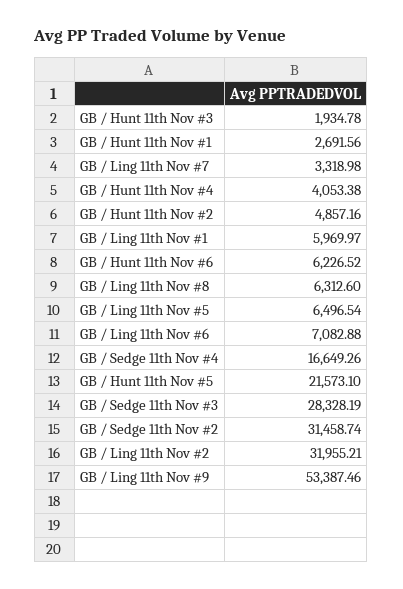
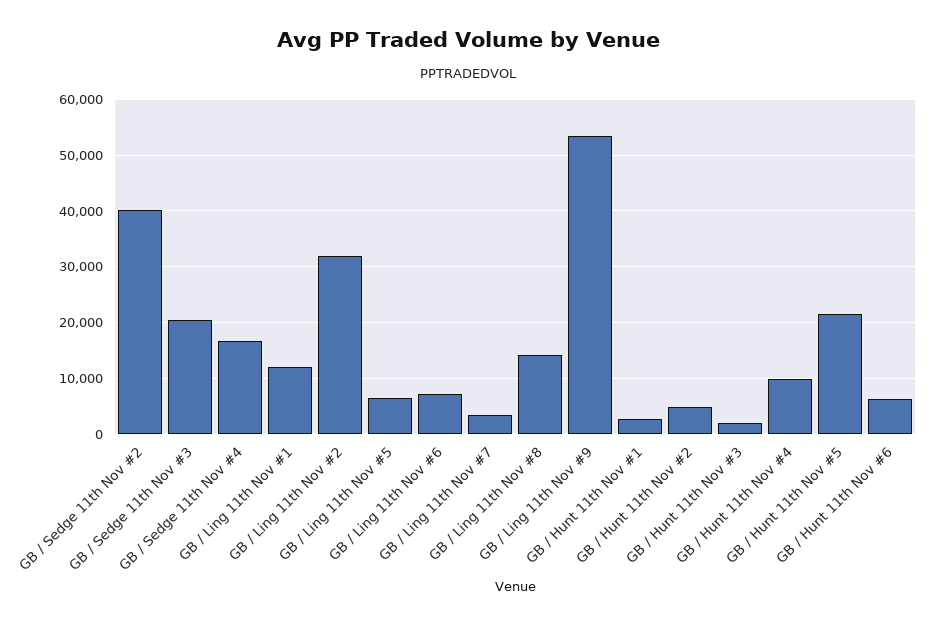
  {
    "GB / Hunt 11th Nov #3": 1934.78,
    "GB / Hunt 11th Nov #1": 2691.56,
    "GB / Ling 11th Nov #7": 3318.98,
-   "GB / Hunt 11th Nov #4": 4053.38,
+   "GB / Hunt 11th Nov #4": 10000,
    "GB / Hunt 11th Nov #2": 4857.16,
-   "GB / Ling 11th Nov #1": 5969.97,
+   "GB / Ling 11th Nov #1": 12000,
    "GB / Hunt 11th Nov #6": 6226.52,
-   "GB / Ling 11th Nov #8": 6312.6,
+   "GB / Ling 11th Nov #8": 14000,
    "GB / Ling 11th Nov #5": 6496.54,
    "GB / Ling 11th Nov #6": 7082.88,
    "GB / Sedge 11th Nov #4": 16649.26,
    "GB / Hunt 11th Nov #5": 21573.1,
-   "GB / Sedge 11th Nov #3": 28328.19,
+   "GB / Sedge 11th Nov #3": 20000,
-   "GB / Sedge 11th Nov #2": 31458.74,
+   "GB / Sedge 11th Nov #2": 40000,
    "GB / Ling 11th Nov #2": 31955.21,
    "GB / Ling 11th Nov #9": 53387.46
  }

